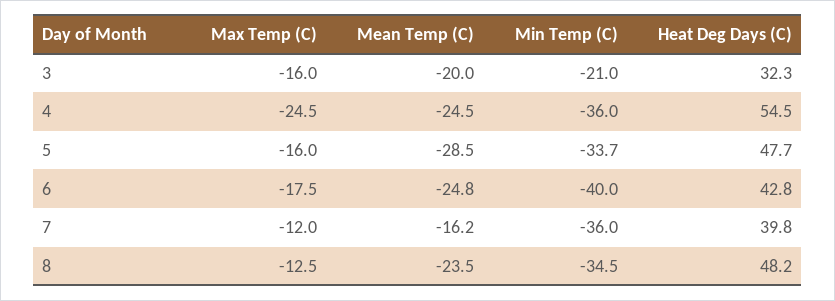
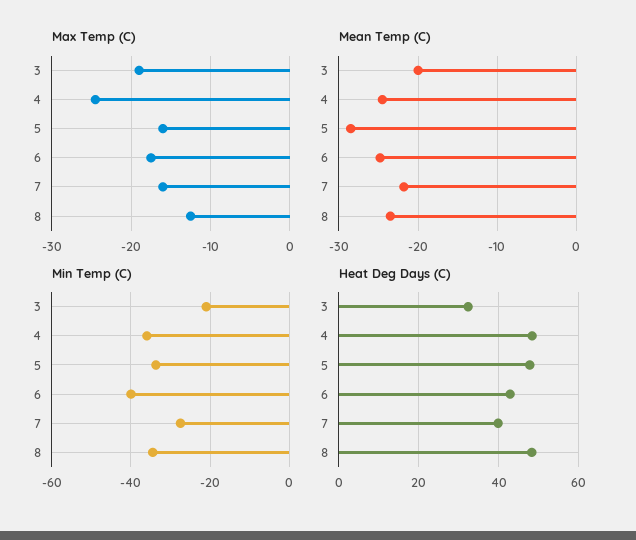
  {
    "Max Temp (C)": {
-     "3": -16,
+     "3": -19,
      "4": -24.5,
      "5": -16,
      "6": -17.5,
-     "7": -12,
+     "7": -16,
      "8": -12.5
    },
    "Mean Temp (C)": {
      "3": -20,
      "4": -24.5,
      "5": -28.5,
      "6": -24.8,
-     "7": -16.2,
+     "7": -22,
      "8": -23.5
    },
    "Min Temp (C)": {
      "3": -21,
      "4": -36,
      "5": -33.7,
      "6": -40,
-     "7": -36,
+     "7": -28,
      "8": -34.5
    },
    "Heat Deg Days (C)": {
      "3": 32.3,
-     "4": 54.5,
+     "4": 48,
      "5": 47.7,
      "6": 42.8,
      "7": 39.8,
      "8": 48.2
    }
  }

